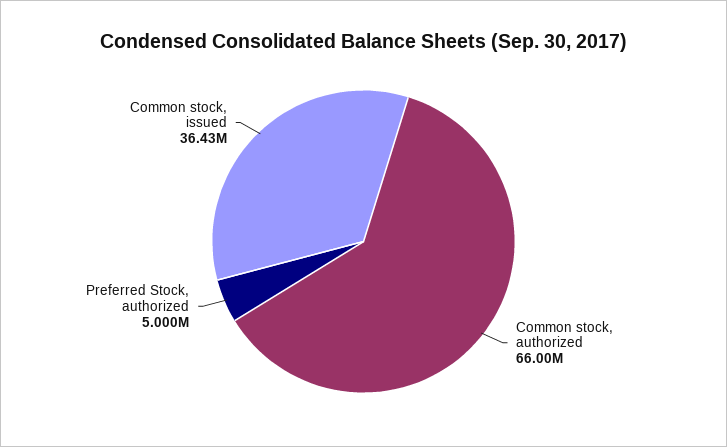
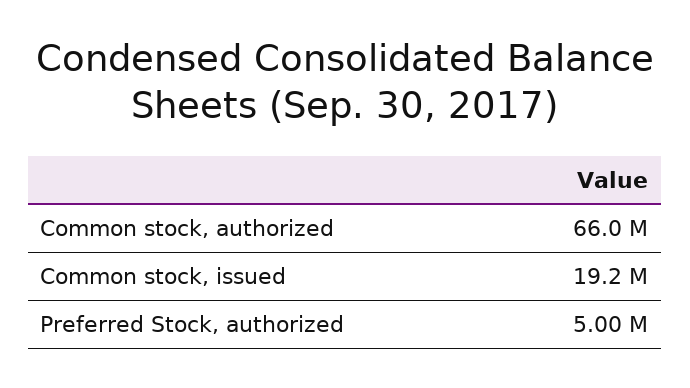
  {
    "Common stock, authorized": 66000000,
    "Preferred Stock, authorized": 5000000,
-   "Common stock, issued": 36430000
+   "Common stock, issued": 19200000
  }

